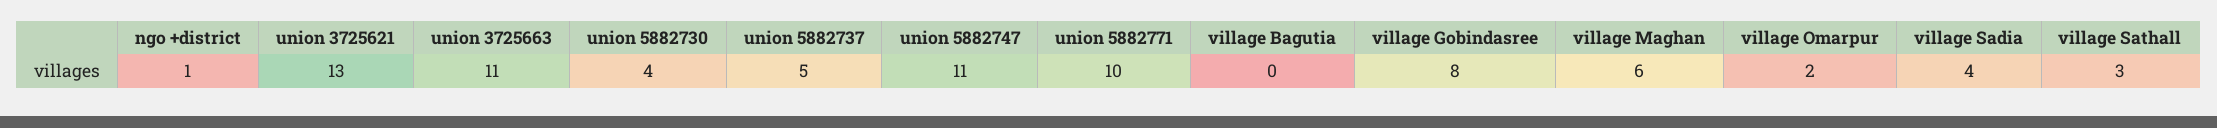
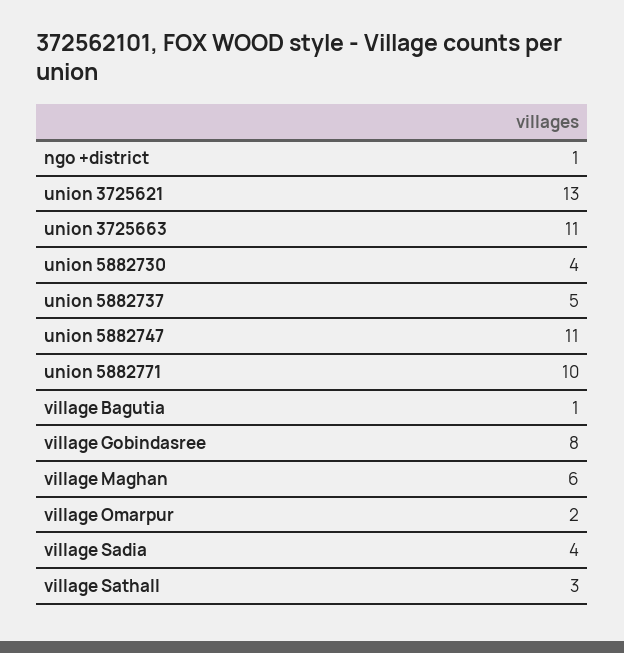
  {
    "ngo +district": 1,
    "union 3725621": 13,
    "union 3725663": 11,
    "union 5882730": 4,
    "union 5882737": 5,
    "union 5882747": 11,
    "union 5882771": 10,
-   "village Bagutia": 0,
+   "village Bagutia": 1,
    "village Gobindasree": 8,
    "village Maghan": 6,
    "village Omarpur": 2,
    "village Sadia": 4,
    "village Sathall": 3
  }

